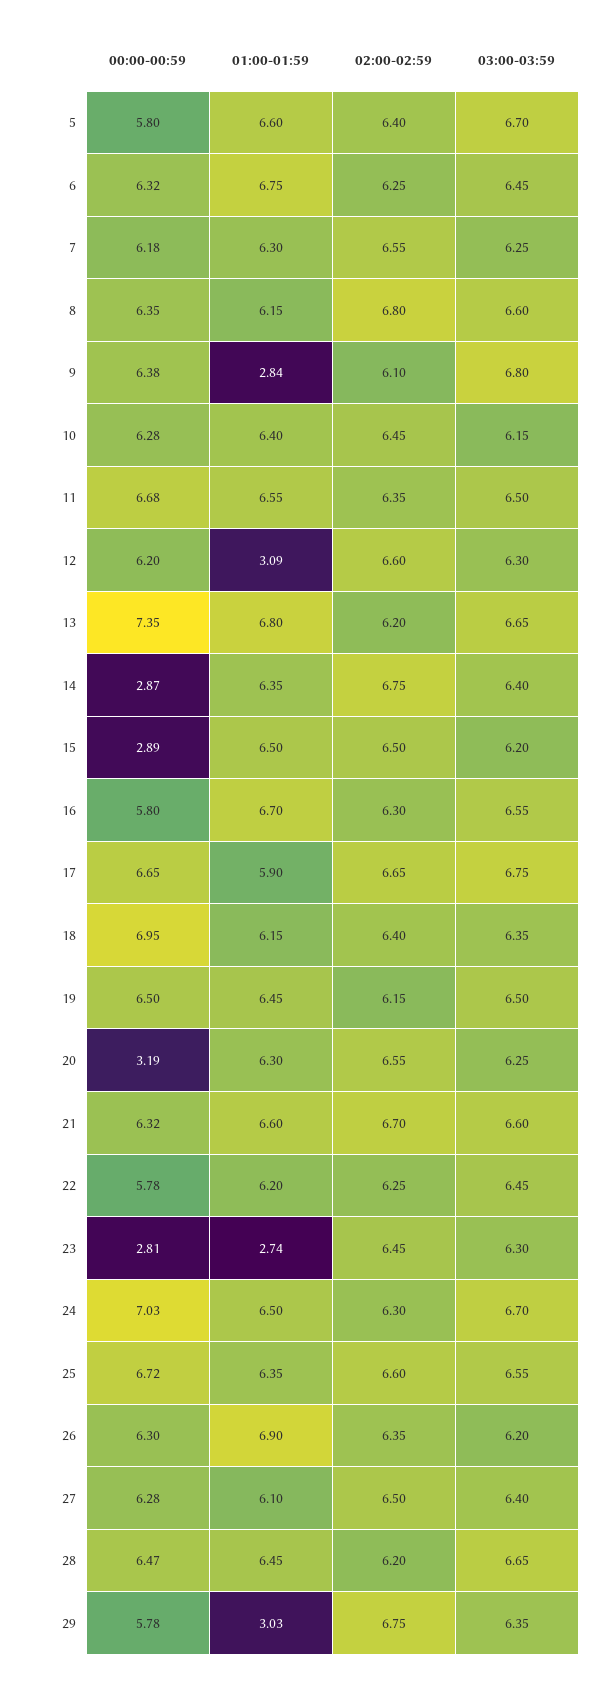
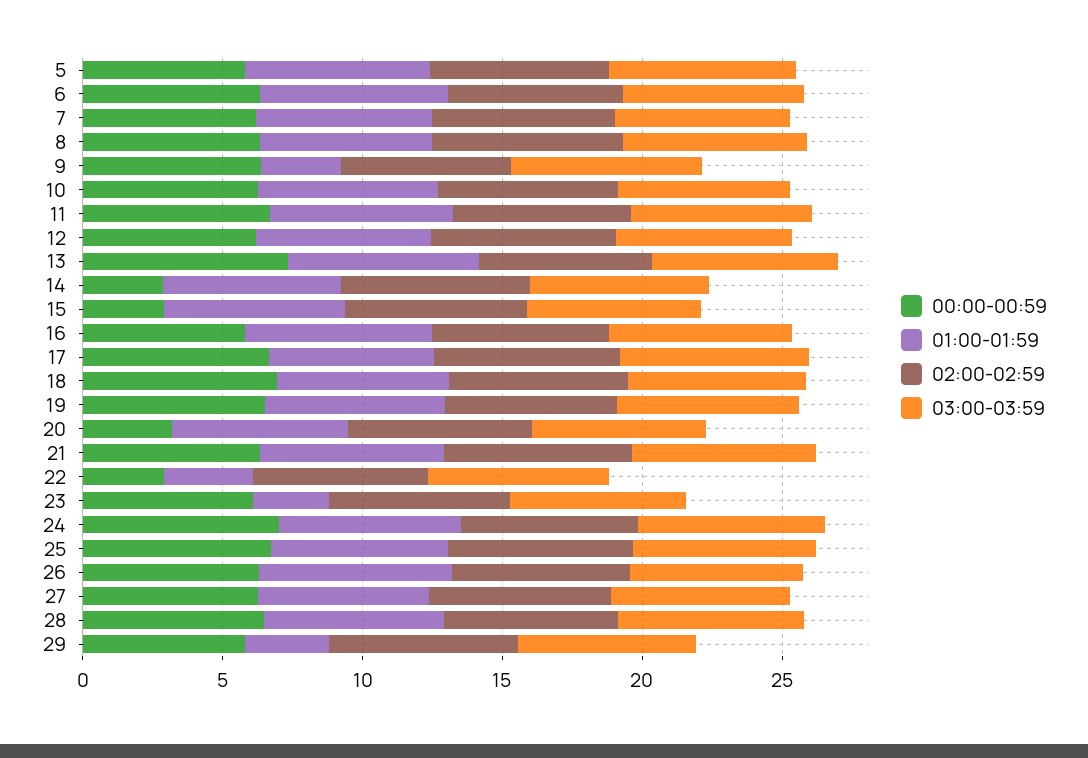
  {
    "00:00-00:59": {
      "5": 5.8,
      "6": 6.32,
      "7": 6.18,
      "8": 6.35,
      "9": 6.38,
      "10": 6.28,
      "11": 6.68,
      "12": 6.2,
      "13": 7.35,
      "14": 2.87,
      "15": 2.89,
      "16": 5.8,
      "17": 6.65,
      "18": 6.95,
      "19": 6.5,
      "20": 3.19,
      "21": 6.32,
-     "22": 5.78,
+     "22": 3,
-     "23": 2.81,
+     "23": 6,
      "24": 7.03,
      "25": 6.72,
      "26": 6.3,
      "27": 6.28,
      "28": 6.47,
      "29": 5.78
    },
    "01:00-01:59": {
      "5": 6.6,
      "6": 6.75,
      "7": 6.3,
      "8": 6.15,
      "9": 2.84,
      "10": 6.4,
      "11": 6.55,
-     "12": 3.09,
+     "12": 6,
      "13": 6.8,
      "14": 6.35,
      "15": 6.5,
      "16": 6.7,
      "17": 5.9,
      "18": 6.15,
      "19": 6.45,
      "20": 6.3,
      "21": 6.6,
-     "22": 6.2,
+     "22": 3,
      "23": 2.74,
      "24": 6.5,
      "25": 6.35,
      "26": 6.9,
      "27": 6.1,
      "28": 6.45,
      "29": 3.03
    },
    "02:00-02:59": {
      "5": 6.4,
      "6": 6.25,
      "7": 6.55,
      "8": 6.8,
      "9": 6.1,
      "10": 6.45,
      "11": 6.35,
      "12": 6.6,
      "13": 6.2,
      "14": 6.75,
      "15": 6.5,
      "16": 6.3,
      "17": 6.65,
      "18": 6.4,
      "19": 6.15,
      "20": 6.55,
      "21": 6.7,
      "22": 6.25,
      "23": 6.45,
      "24": 6.3,
      "25": 6.6,
      "26": 6.35,
      "27": 6.5,
      "28": 6.2,
      "29": 6.75
    },
    "03:00-03:59": {
      "5": 6.7,
      "6": 6.45,
      "7": 6.25,
      "8": 6.6,
      "9": 6.8,
      "10": 6.15,
      "11": 6.5,
      "12": 6.3,
      "13": 6.65,
      "14": 6.4,
      "15": 6.2,
      "16": 6.55,
      "17": 6.75,
      "18": 6.35,
      "19": 6.5,
      "20": 6.25,
      "21": 6.6,
      "22": 6.45,
      "23": 6.3,
      "24": 6.7,
      "25": 6.55,
      "26": 6.2,
      "27": 6.4,
      "28": 6.65,
      "29": 6.35
    }
  }

